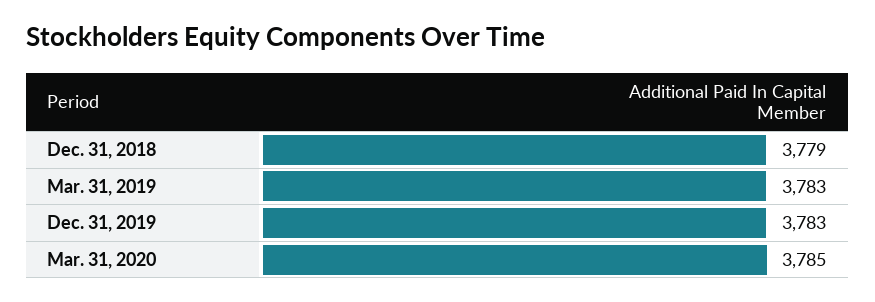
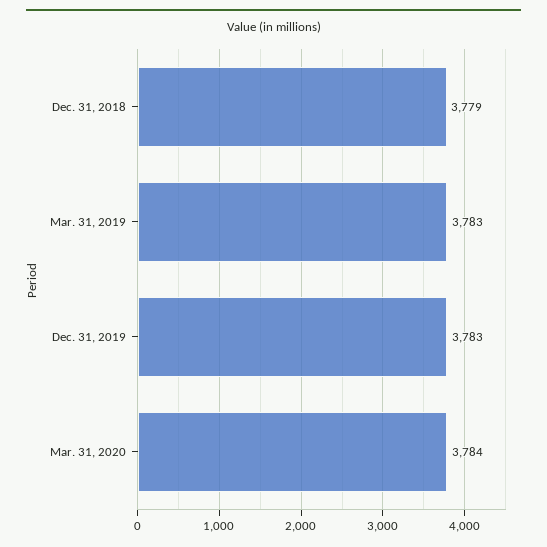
  {
    "Dec. 31, 2018": 3779,
    "Mar. 31, 2019": 3783,
    "Dec. 31, 2019": 3783,
-   "Mar. 31, 2020": 3785
+   "Mar. 31, 2020": 3784
  }

